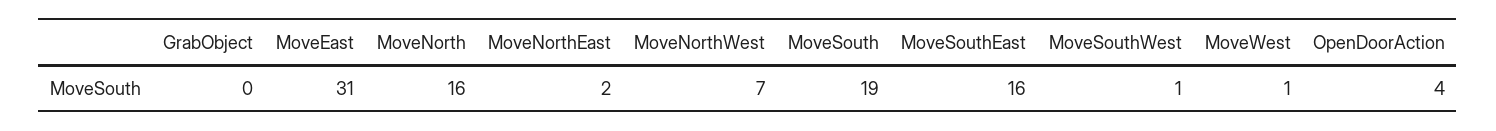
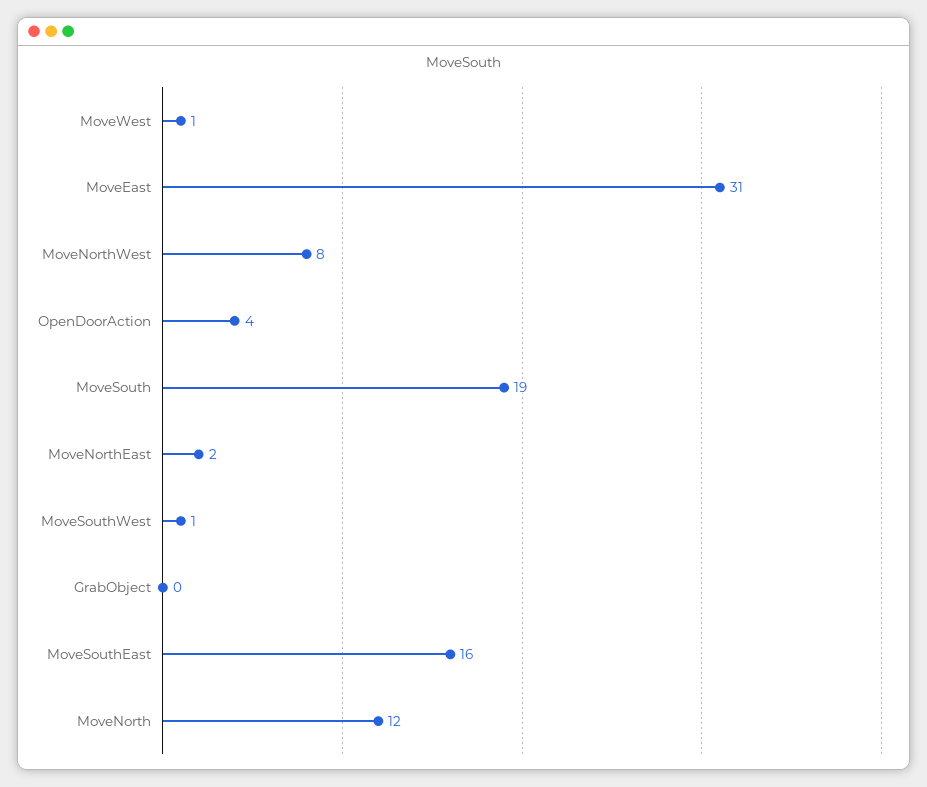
  {
    "GrabObject": 0,
    "MoveEast": 31,
-   "MoveNorth": 16,
+   "MoveNorth": 12,
    "MoveNorthEast": 2,
-   "MoveNorthWest": 7,
+   "MoveNorthWest": 8,
    "MoveSouth": 19,
    "MoveSouthEast": 16,
    "MoveSouthWest": 1,
    "MoveWest": 1,
    "OpenDoorAction": 4
  }

